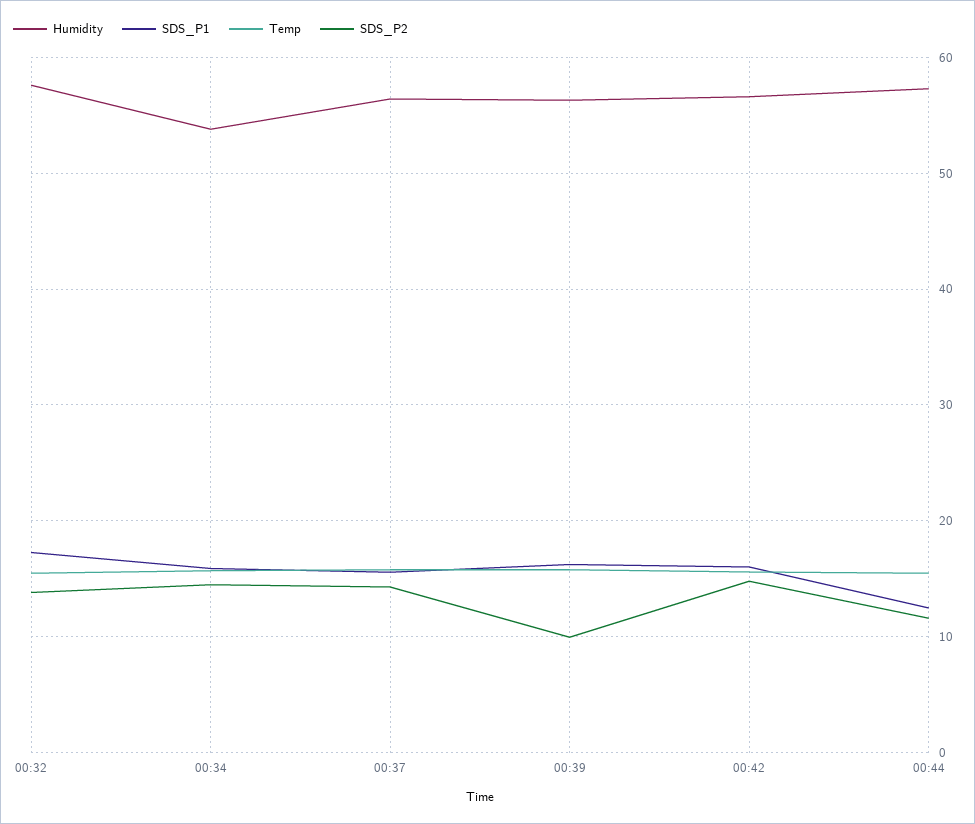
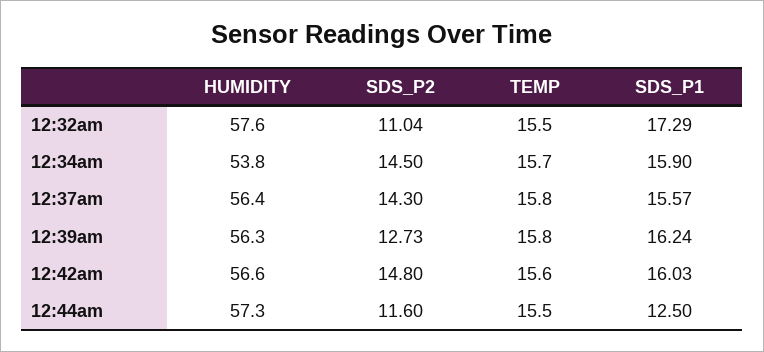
  {
    "Humidity": {
      "00:32": 57.6,
      "00:34": 53.8,
      "00:37": 56.4,
      "00:39": 56.3,
      "00:42": 56.6,
      "00:44": 57.3
    },
    "SDS_P1": {
      "00:32": 17.29,
      "00:34": 15.9,
      "00:37": 15.57,
      "00:39": 16.24,
      "00:42": 16.03,
      "00:44": 12.5
    },
    "Temp": {
      "00:32": 15.5,
      "00:34": 15.7,
      "00:37": 15.8,
      "00:39": 15.8,
      "00:42": 15.6,
      "00:44": 15.5
    },
    "SDS_P2": {
-     "00:32": 14,
+     "00:32": 11.04,
      "00:34": 14.5,
      "00:37": 14.3,
-     "00:39": 10,
+     "00:39": 12.73,
      "00:42": 14.8,
      "00:44": 11.6
    }
  }

